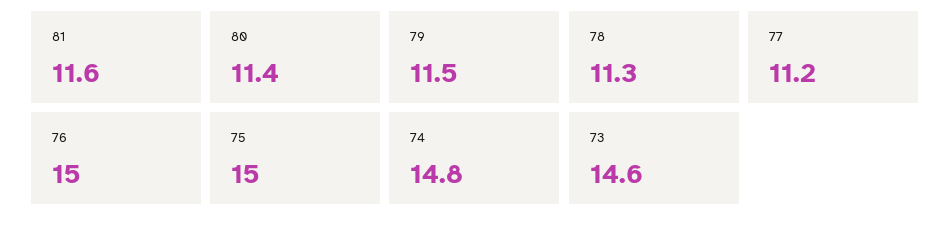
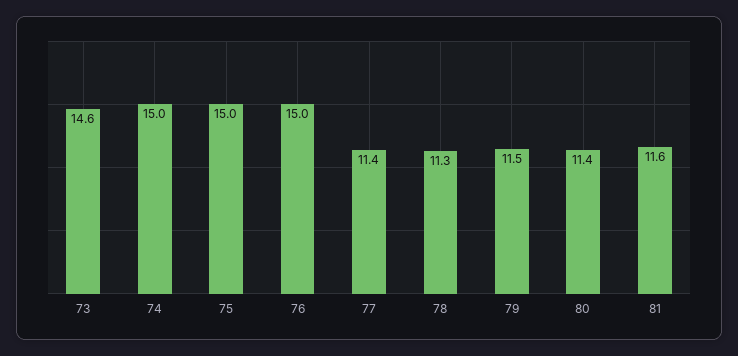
  {
    "81": 11.6,
    "80": 11.4,
    "79": 11.5,
    "78": 11.3,
-   "77": 11.2,
+   "77": 11.4,
    "76": 15,
    "75": 15,
-   "74": 14.8,
+   "74": 15,
    "73": 14.6
  }

